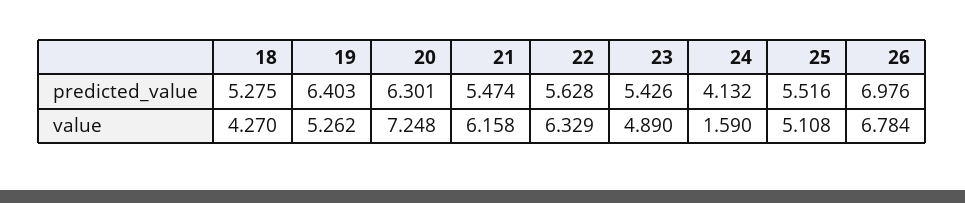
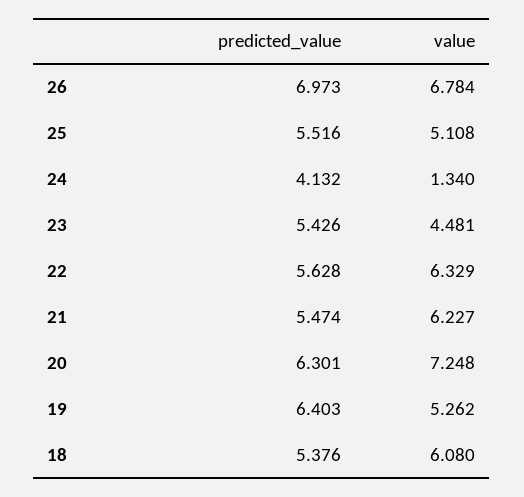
  {
    "18": {
-     "predicted_value": 5.275,
+     "predicted_value": 5.376,
-     "value": 4.27
+     "value": 6.08
    },
    "19": {
      "predicted_value": 6.403,
      "value": 5.262
    },
    "20": {
      "predicted_value": 6.301,
      "value": 7.248
    },
    "21": {
      "predicted_value": 5.474,
-     "value": 6.158
+     "value": 6.227
    },
    "22": {
      "predicted_value": 5.628,
      "value": 6.329
    },
    "23": {
      "predicted_value": 5.426,
-     "value": 4.89
+     "value": 4.481
    },
    "24": {
      "predicted_value": 4.132,
-     "value": 1.59
+     "value": 1.34
    },
    "25": {
      "predicted_value": 5.516,
      "value": 5.108
    },
    "26": {
-     "predicted_value": 6.976,
+     "predicted_value": 6.973,
      "value": 6.784
    }
  }

